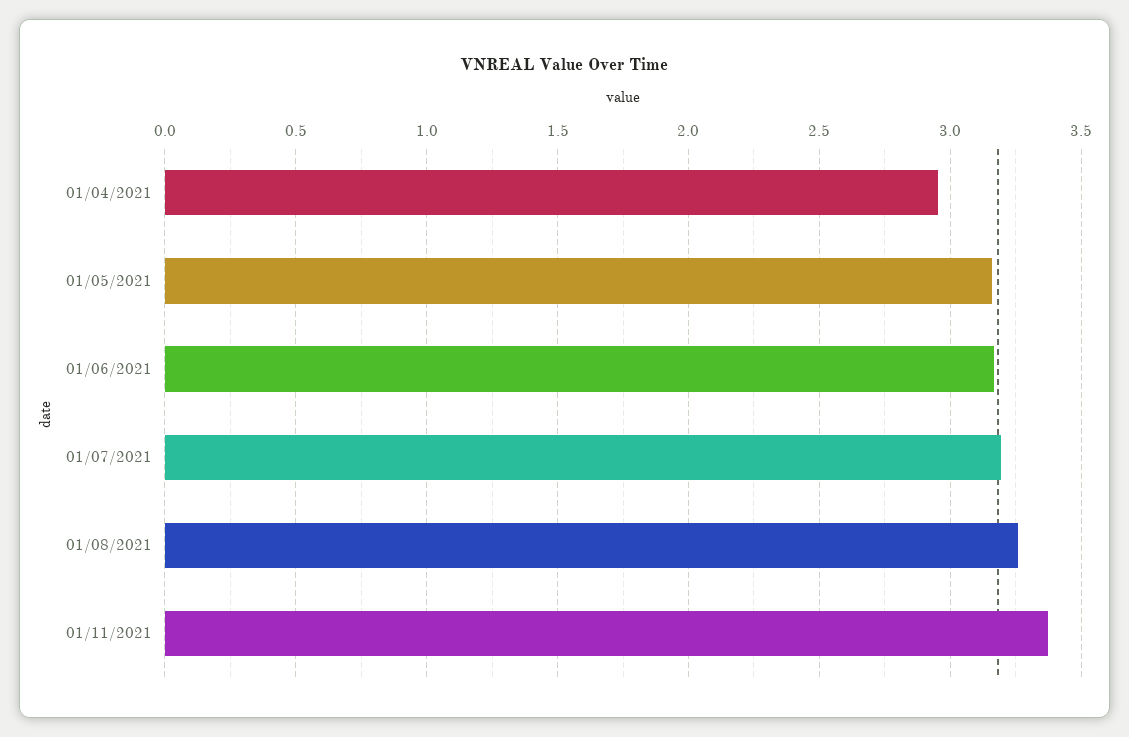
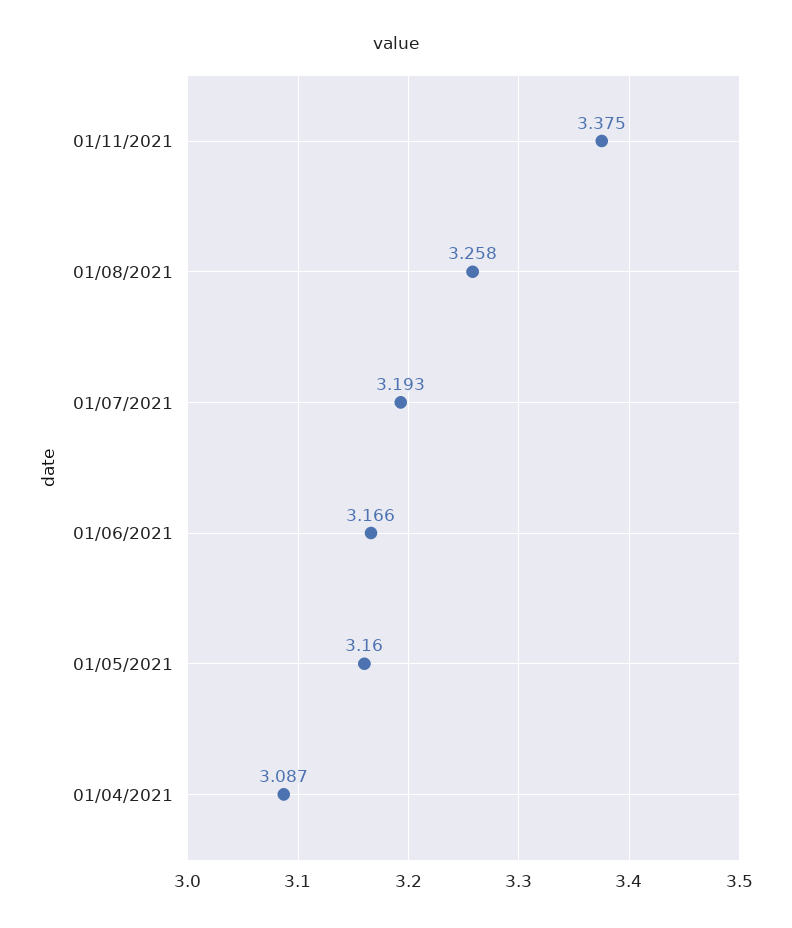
  {
-   "01/04/2021": 2.95,
+   "01/04/2021": 3.087,
    "01/05/2021": 3.16,
    "01/06/2021": 3.166,
    "01/07/2021": 3.193,
    "01/08/2021": 3.258,
    "01/11/2021": 3.375
  }

